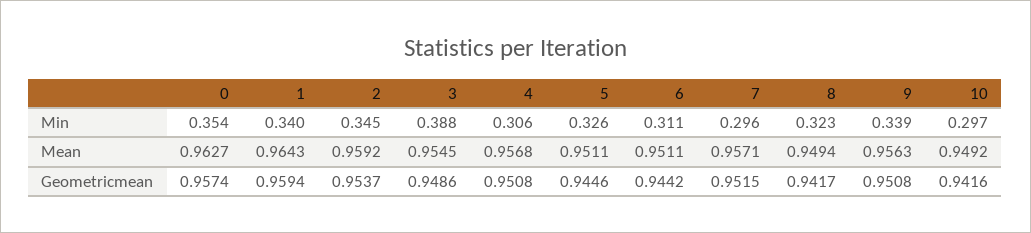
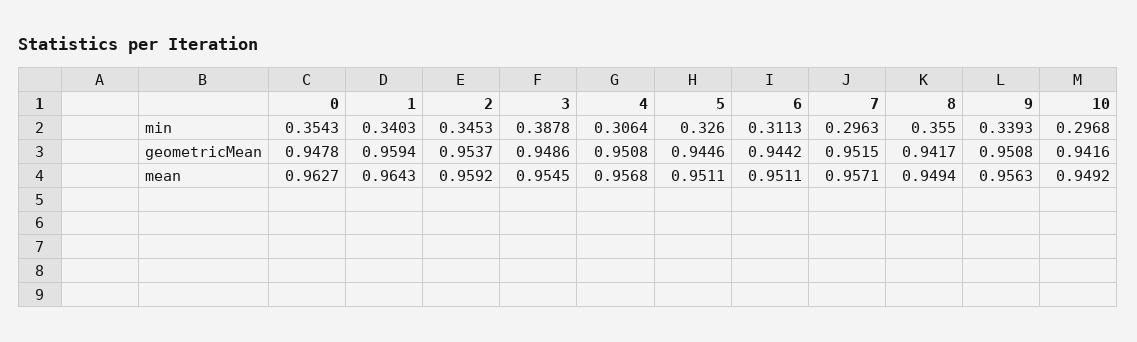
  {
    "0": {
      "Min": 0.3543,
      "Mean": 0.9627,
-     "Geometricmean": 0.9574
+     "Geometricmean": 0.9478
    },
    "1": {
      "Min": 0.3403,
      "Mean": 0.9643,
      "Geometricmean": 0.9594
    },
    "2": {
      "Min": 0.3453,
      "Mean": 0.9592,
      "Geometricmean": 0.9537
    },
    "3": {
      "Min": 0.3878,
      "Mean": 0.9545,
      "Geometricmean": 0.9486
    },
    "4": {
      "Min": 0.3064,
      "Mean": 0.9568,
      "Geometricmean": 0.9508
    },
    "5": {
      "Min": 0.326,
      "Mean": 0.9511,
      "Geometricmean": 0.9446
    },
    "6": {
      "Min": 0.3113,
      "Mean": 0.9511,
      "Geometricmean": 0.9442
    },
    "7": {
      "Min": 0.2963,
      "Mean": 0.9571,
      "Geometricmean": 0.9515
    },
    "8": {
-     "Min": 0.323,
+     "Min": 0.355,
      "Mean": 0.9494,
      "Geometricmean": 0.9417
    },
    "9": {
      "Min": 0.3393,
      "Mean": 0.9563,
      "Geometricmean": 0.9508
    },
    "10": {
      "Min": 0.2968,
      "Mean": 0.9492,
      "Geometricmean": 0.9416
    }
  }

